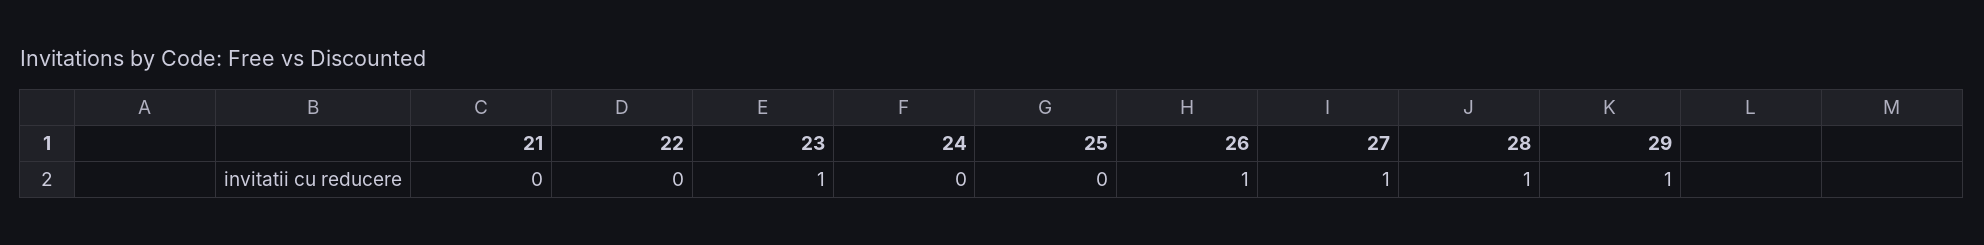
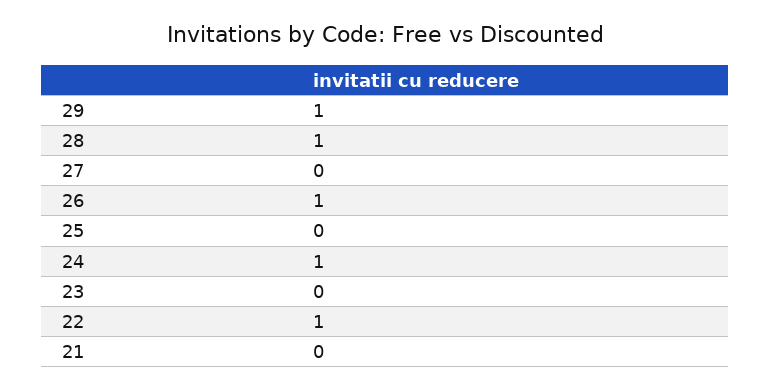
  {
    "21": 0,
-   "22": 0,
+   "22": 1,
-   "23": 1,
+   "23": 0,
-   "24": 0,
+   "24": 1,
    "25": 0,
    "26": 1,
-   "27": 1,
+   "27": 0,
    "28": 1,
    "29": 1
  }

